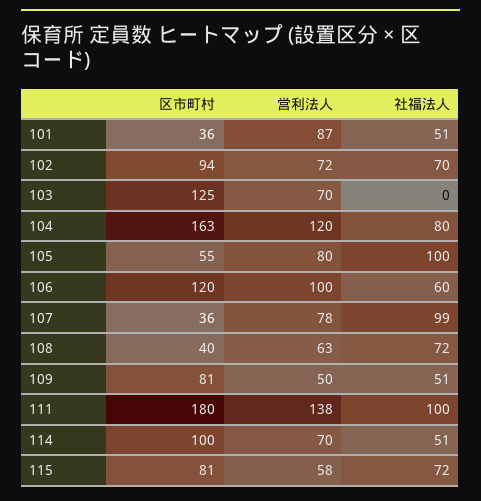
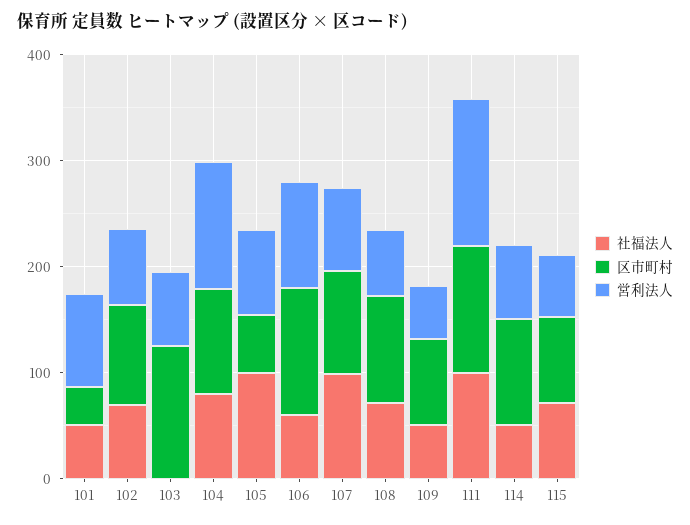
  {
    "区市町村": {
      "101": 36,
      "102": 94,
      "103": 125,
-     "104": 163,
+     "104": 100,
      "105": 55,
      "106": 120,
-     "107": 36,
+     "107": 100,
-     "108": 40,
+     "108": 100,
      "109": 81,
-     "111": 180,
+     "111": 120,
      "114": 100,
      "115": 81
    },
    "営利法人": {
      "101": 87,
      "102": 72,
      "103": 70,
      "104": 120,
      "105": 80,
      "106": 100,
      "107": 78,
      "108": 63,
      "109": 50,
      "111": 138,
      "114": 70,
      "115": 58
    },
    "社福法人": {
      "101": 51,
      "102": 70,
      "103": 0,
      "104": 80,
      "105": 100,
      "106": 60,
      "107": 99,
      "108": 72,
      "109": 51,
      "111": 100,
      "114": 51,
      "115": 72
    }
  }

